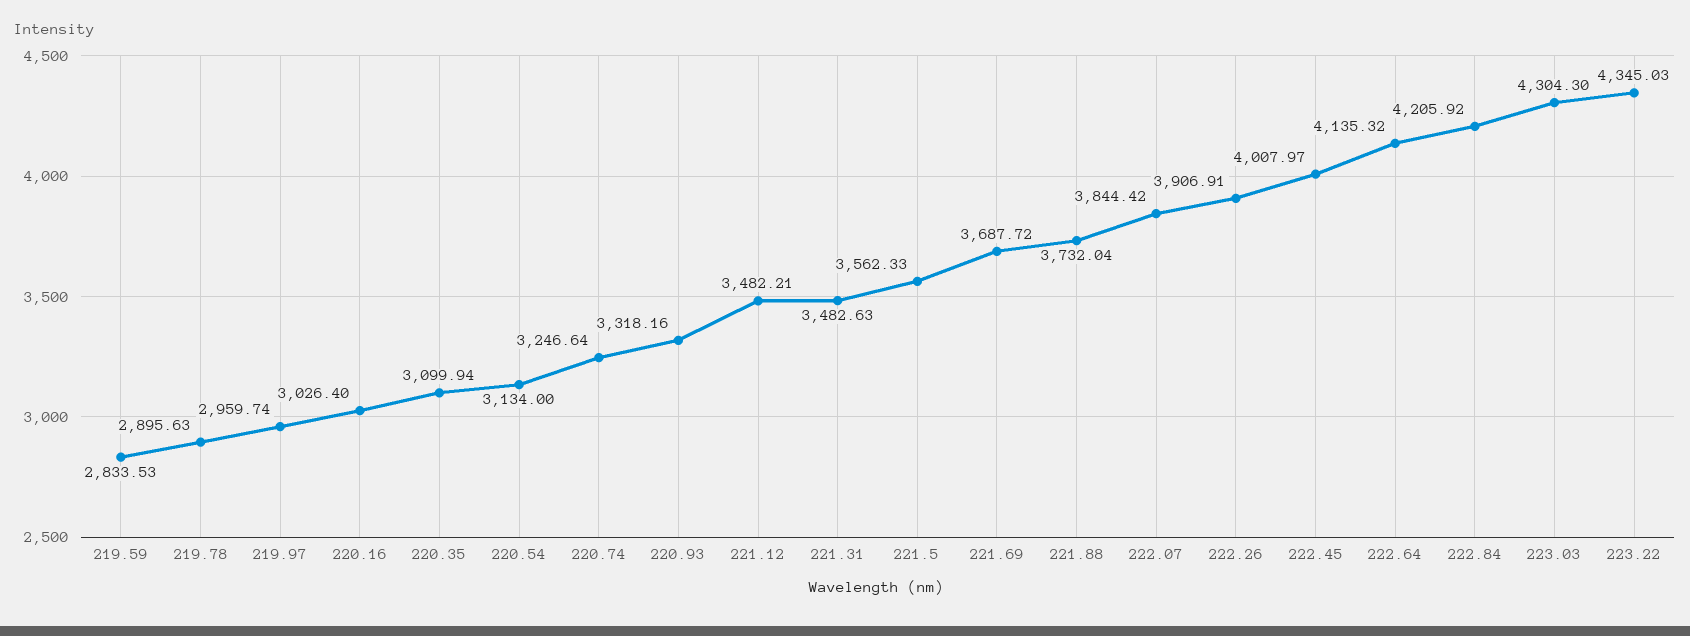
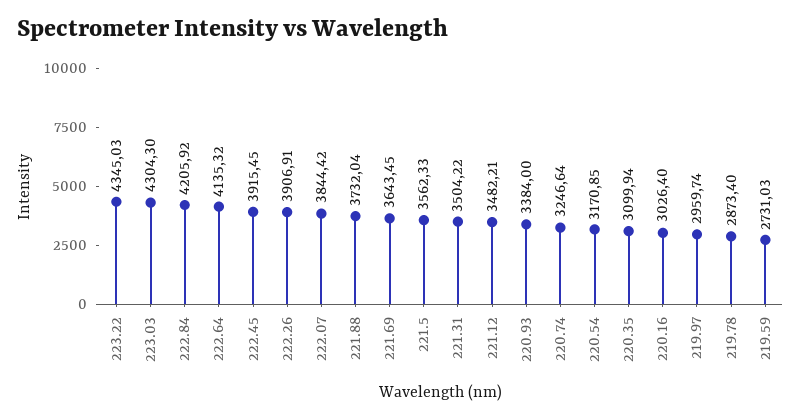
  {
-   "219.59": 2833.53,
+   "219.59": 2731.03,
-   "219.78": 2895.63,
+   "219.78": 2873.4,
    "219.97": 2959.74,
    "220.16": 3026.4,
    "220.35": 3099.94,
-   "220.54": 3134,
+   "220.54": 3170.85,
    "220.74": 3246.64,
-   "220.93": 3318.16,
+   "220.93": 3384,
    "221.12": 3482.21,
-   "221.31": 3482.63,
+   "221.31": 3504.22,
    "221.5": 3562.33,
-   "221.69": 3687.72,
+   "221.69": 3643.45,
    "221.88": 3732.04,
    "222.07": 3844.42,
    "222.26": 3906.91,
-   "222.45": 4007.97,
+   "222.45": 3915.45,
    "222.64": 4135.32,
    "222.84": 4205.92,
    "223.03": 4304.3,
    "223.22": 4345.03
  }

